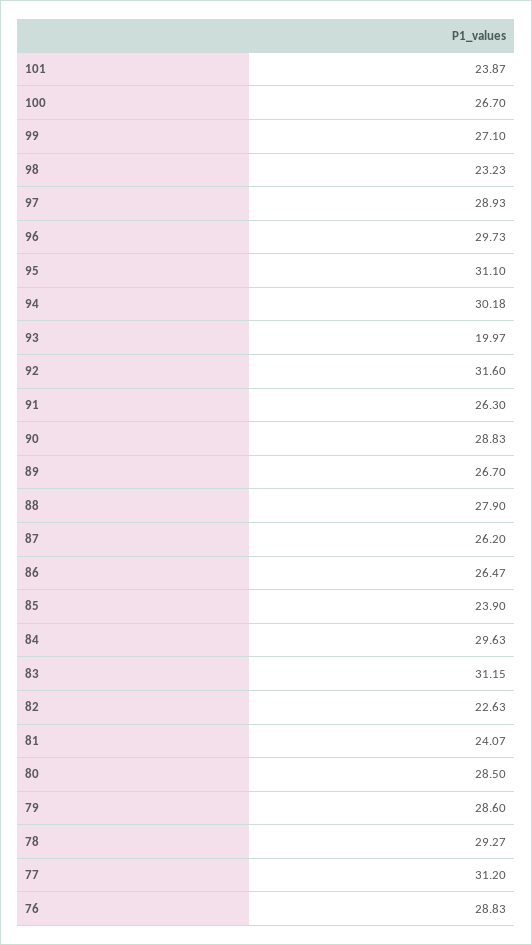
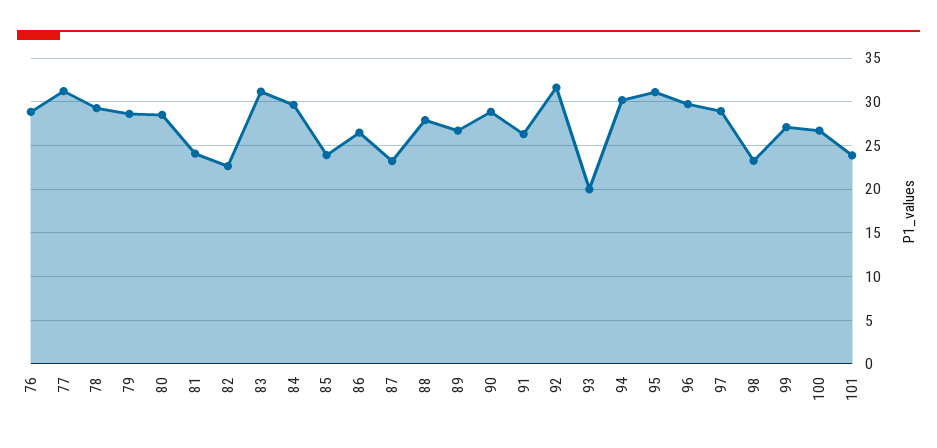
  {
    "101": 23.87,
    "100": 26.7,
    "99": 27.1,
    "98": 23.23,
    "97": 28.93,
    "96": 29.73,
    "95": 31.1,
    "94": 30.18,
    "93": 19.97,
    "92": 31.6,
    "91": 26.3,
    "90": 28.83,
    "89": 26.7,
    "88": 27.9,
-   "87": 26.2,
+   "87": 23,
    "86": 26.47,
    "85": 23.9,
    "84": 29.63,
    "83": 31.15,
    "82": 22.63,
    "81": 24.07,
    "80": 28.5,
    "79": 28.6,
    "78": 29.27,
    "77": 31.2,
    "76": 28.83
  }

